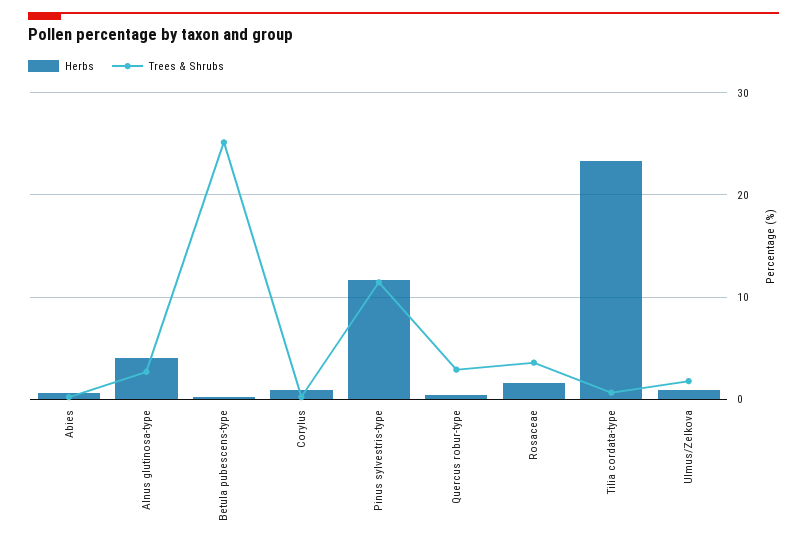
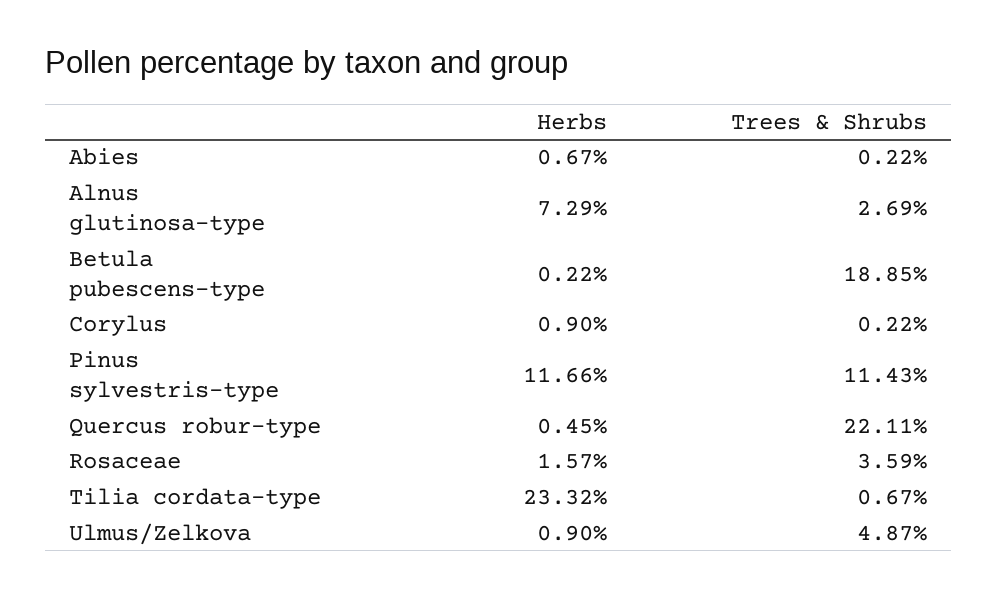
  {
    "Herbs": {
      "Abies": 0.67,
-     "Alnus glutinosa-type": 4,
+     "Alnus glutinosa-type": 7.29,
      "Betula pubescens-type": 0.22,
      "Corylus": 0.9,
      "Pinus sylvestris-type": 11.66,
      "Quercus robur-type": 0.45,
      "Rosaceae": 1.57,
      "Tilia cordata-type": 23.32,
      "Ulmus/Zelkova": 0.9
    },
    "Trees & Shrubs": {
      "Abies": 0.22,
      "Alnus glutinosa-type": 2.69,
-     "Betula pubescens-type": 25,
+     "Betula pubescens-type": 18.85,
      "Corylus": 0.22,
      "Pinus sylvestris-type": 11.43,
-     "Quercus robur-type": 3,
+     "Quercus robur-type": 22.11,
      "Rosaceae": 3.59,
      "Tilia cordata-type": 0.67,
-     "Ulmus/Zelkova": 2
+     "Ulmus/Zelkova": 4.87
    }
  }

